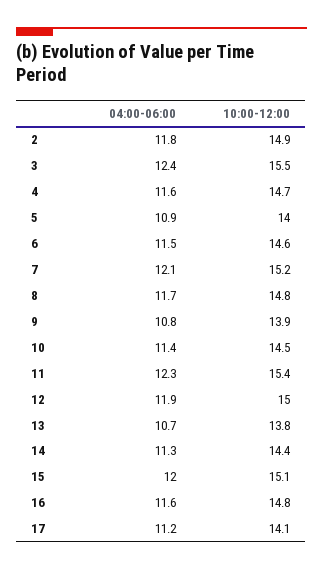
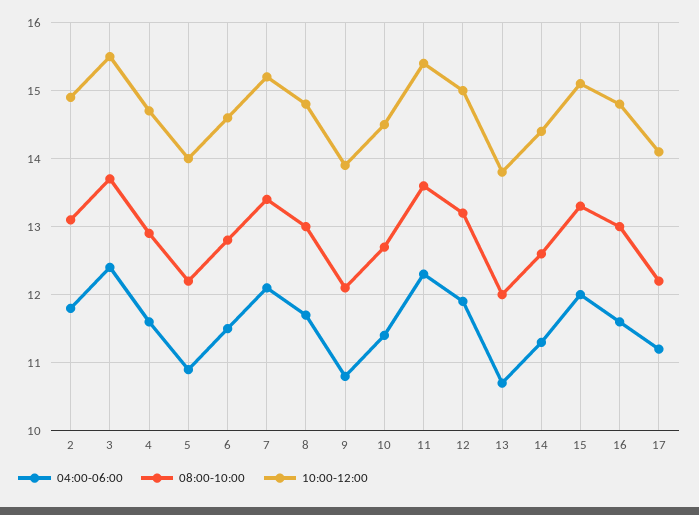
  {
    "04:00-06:00": {
      "2": 11.8,
      "3": 12.4,
      "4": 11.6,
      "5": 10.9,
      "6": 11.5,
      "7": 12.1,
      "8": 11.7,
      "9": 10.8,
      "10": 11.4,
      "11": 12.3,
      "12": 11.9,
      "13": 10.7,
      "14": 11.3,
      "15": 12,
      "16": 11.6,
      "17": 11.2
    },
    "10:00-12:00": {
      "2": 14.9,
      "3": 15.5,
      "4": 14.7,
      "5": 14,
      "6": 14.6,
      "7": 15.2,
      "8": 14.8,
      "9": 13.9,
      "10": 14.5,
      "11": 15.4,
      "12": 15,
      "13": 13.8,
      "14": 14.4,
      "15": 15.1,
      "16": 14.8,
      "17": 14.1
-   }
+   },
+   "08:00-10:00": {
+     "2": 13.1,
+     "3": 13.7,
+     "4": 12.9,
+     "5": 12.2,
+     "6": 12.8,
+     "7": 13.4,
+     "8": 13,
+     "9": 12.1,
+     "10": 12.7,
+     "11": 13.6,
+     "12": 13.2,
+     "13": 12,
+     "14": 12.6,
+     "15": 13.3,
+     "16": 13,
+     "17": 12.2
+   }
  }

